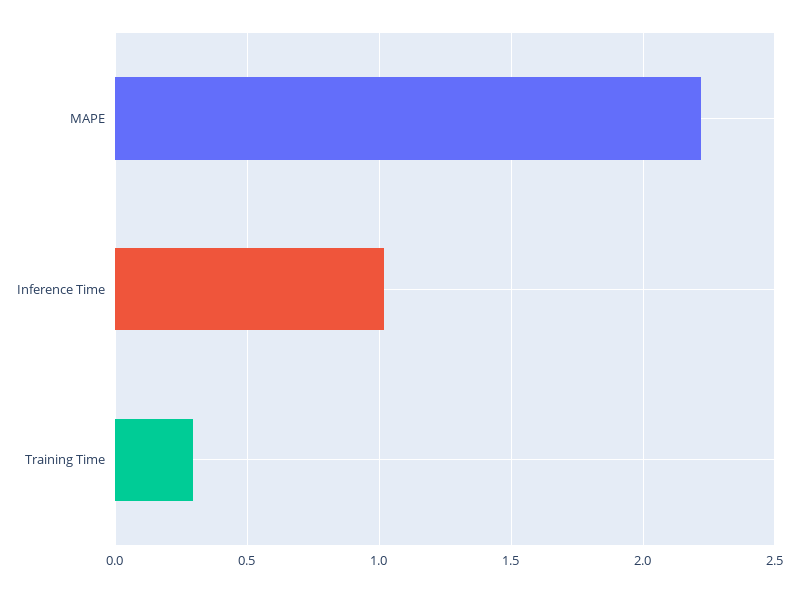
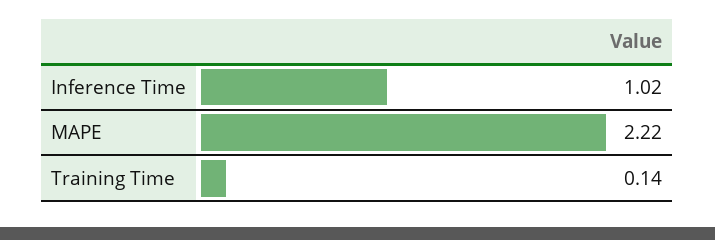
  {
    "MAPE": 2.22,
    "Inference Time": 1.02,
-   "Training Time": 0.3
+   "Training Time": 0.14
  }

